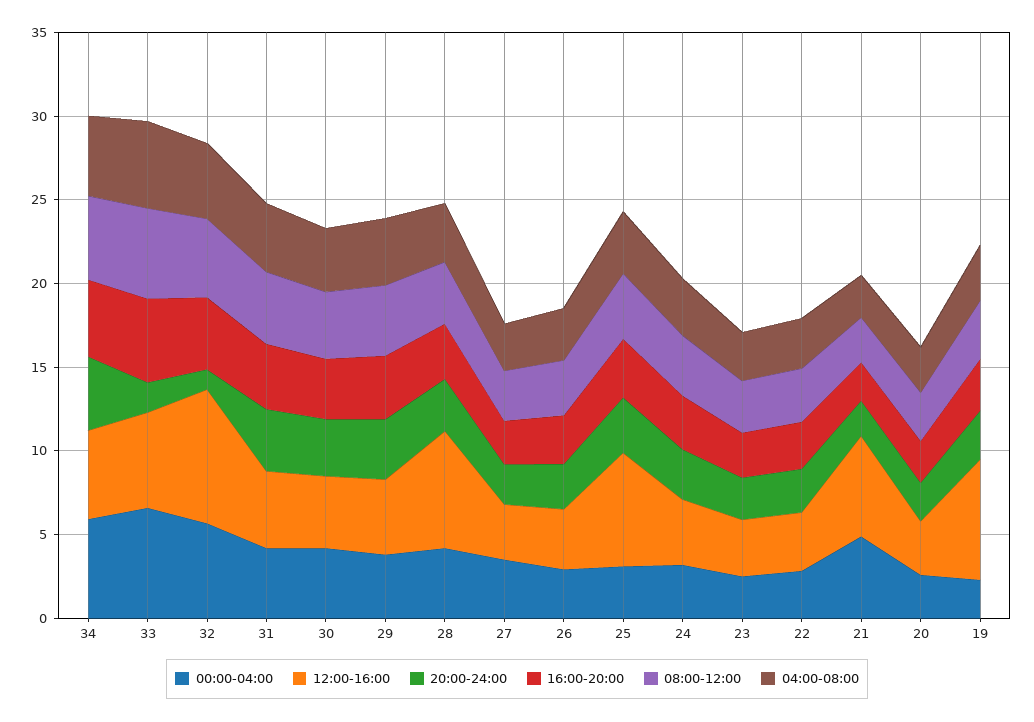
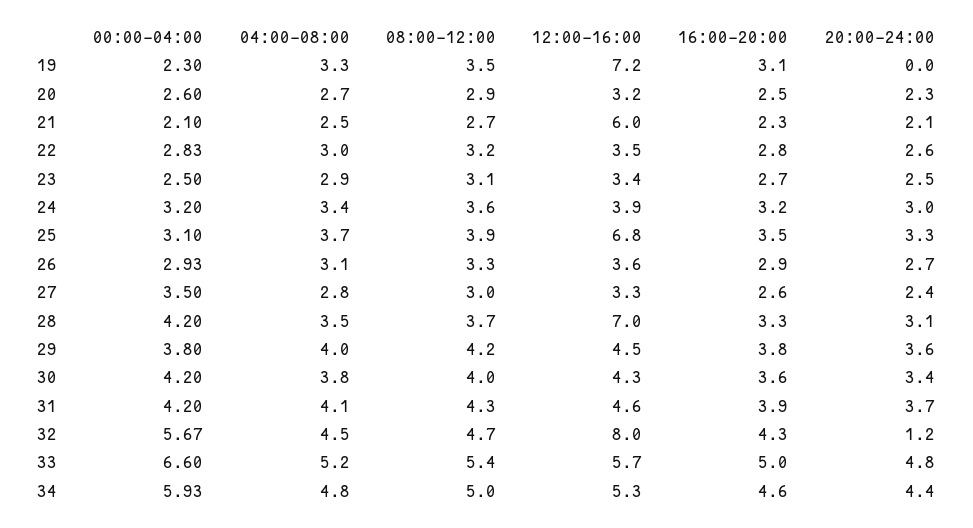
  {
    "00:00-04:00": {
      "34": 5.93,
      "33": 6.6,
      "32": 5.67,
      "31": 4.2,
      "30": 4.2,
      "29": 3.8,
      "28": 4.2,
      "27": 3.5,
      "26": 2.93,
      "25": 3.1,
      "24": 3.2,
      "23": 2.5,
      "22": 2.83,
-     "21": 5,
+     "21": 2.1,
      "20": 2.6,
      "19": 2.3
    },
    "12:00-16:00": {
      "34": 5.3,
      "33": 5.7,
      "32": 8,
      "31": 4.6,
      "30": 4.3,
      "29": 4.5,
      "28": 7,
      "27": 3.3,
      "26": 3.6,
      "25": 6.8,
      "24": 3.9,
      "23": 3.4,
      "22": 3.5,
      "21": 6,
      "20": 3.2,
      "19": 7.2
    },
    "20:00-24:00": {
      "34": 4.4,
-     "33": 2,
+     "33": 4.8,
      "32": 1.2,
      "31": 3.7,
      "30": 3.4,
      "29": 3.6,
      "28": 3.1,
      "27": 2.4,
      "26": 2.7,
      "25": 3.3,
      "24": 3,
      "23": 2.5,
      "22": 2.6,
      "21": 2.1,
      "20": 2.3,
-     "19": 3
+     "19": 0
    },
    "16:00-20:00": {
      "34": 4.6,
      "33": 5,
      "32": 4.3,
      "31": 3.9,
      "30": 3.6,
      "29": 3.8,
      "28": 3.3,
      "27": 2.6,
      "26": 2.9,
      "25": 3.5,
      "24": 3.2,
      "23": 2.7,
      "22": 2.8,
      "21": 2.3,
      "20": 2.5,
      "19": 3.1
    },
    "08:00-12:00": {
      "34": 5,
      "33": 5.4,
      "32": 4.7,
      "31": 4.3,
      "30": 4,
      "29": 4.2,
      "28": 3.7,
      "27": 3,
      "26": 3.3,
      "25": 3.9,
      "24": 3.6,
      "23": 3.1,
      "22": 3.2,
      "21": 2.7,
      "20": 2.9,
      "19": 3.5
    },
    "04:00-08:00": {
      "34": 4.8,
      "33": 5.2,
      "32": 4.5,
      "31": 4.1,
      "30": 3.8,
      "29": 4,
      "28": 3.5,
      "27": 2.8,
      "26": 3.1,
      "25": 3.7,
      "24": 3.4,
      "23": 2.9,
      "22": 3,
      "21": 2.5,
      "20": 2.7,
      "19": 3.3
    }
  }

